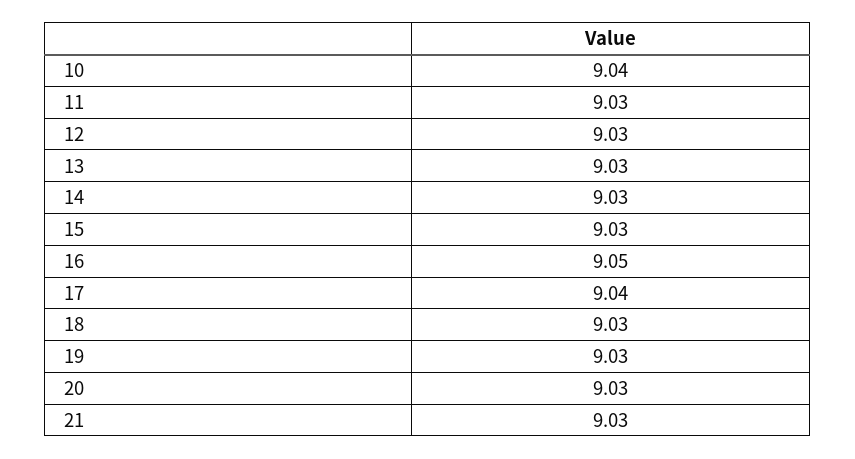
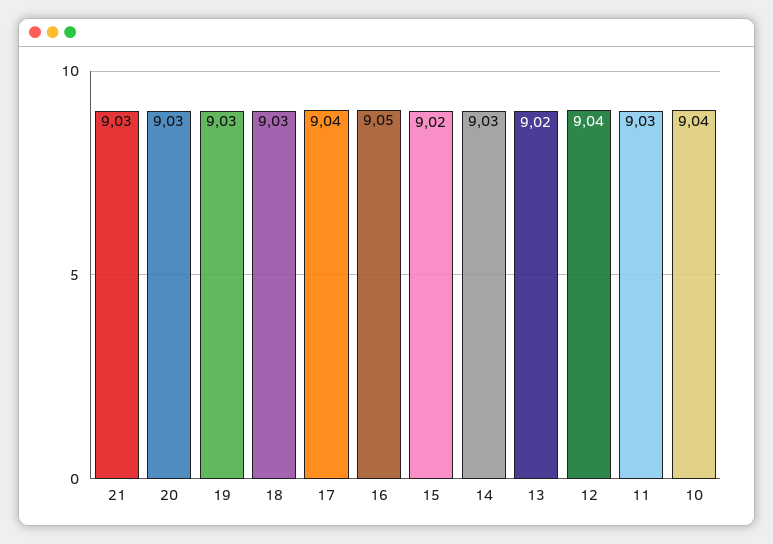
  {
    "10": 9.04,
    "11": 9.03,
-   "12": 9.03,
+   "12": 9.04,
-   "13": 9.03,
+   "13": 9.02,
    "14": 9.03,
-   "15": 9.03,
+   "15": 9.02,
    "16": 9.05,
    "17": 9.04,
    "18": 9.03,
    "19": 9.03,
    "20": 9.03,
    "21": 9.03
  }

